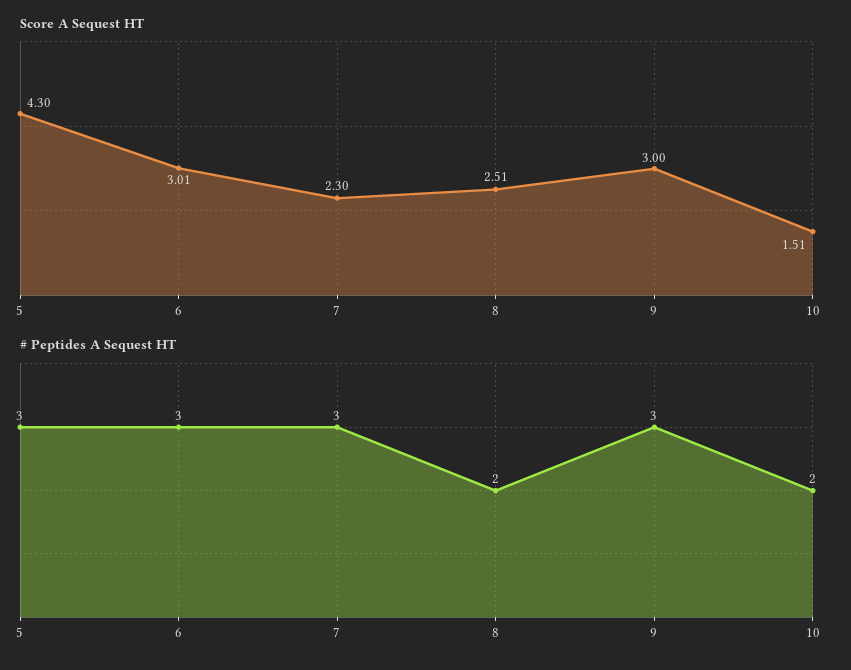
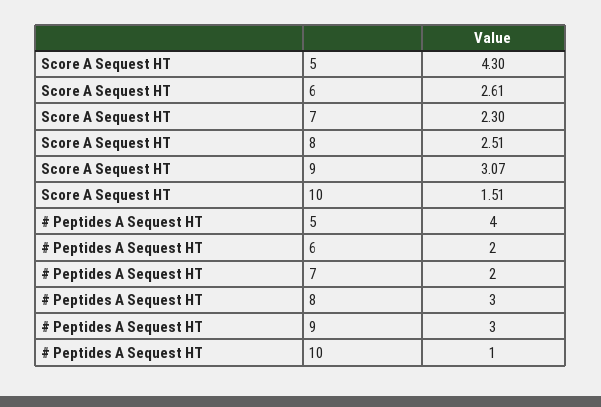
  {
    "Score A Sequest HT": {
      "5": 4.3,
-     "6": 3.01,
+     "6": 2.61,
      "7": 2.3,
      "8": 2.51,
-     "9": 3,
+     "9": 3.07,
      "10": 1.51
    },
    "# Peptides A Sequest HT": {
-     "5": 3,
+     "5": 4,
-     "6": 3,
+     "6": 2,
-     "7": 3,
+     "7": 2,
-     "8": 2,
+     "8": 3,
      "9": 3,
-     "10": 2
+     "10": 1
    }
  }

